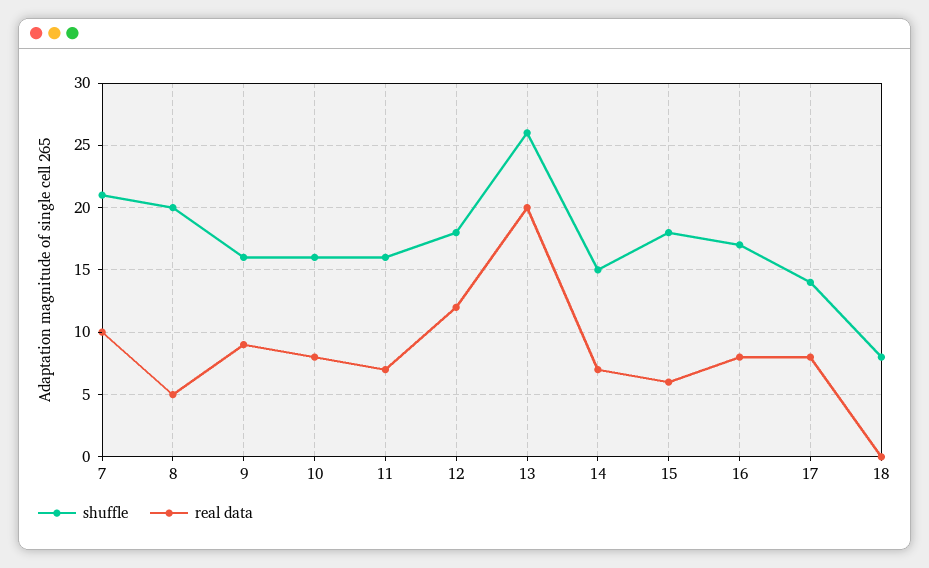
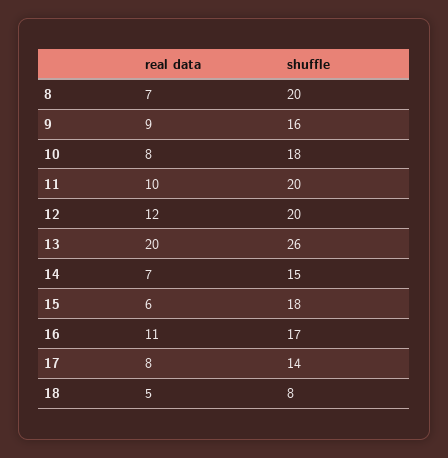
  {
    "shuffle": {
-     "7": 21,
      "8": 20,
      "9": 16,
-     "10": 16,
+     "10": 18,
-     "11": 16,
+     "11": 20,
-     "12": 18,
+     "12": 20,
      "13": 26,
      "14": 15,
      "15": 18,
      "16": 17,
      "17": 14,
      "18": 8
    },
    "real data": {
-     "7": 10,
-     "8": 5,
+     "8": 7,
      "9": 9,
      "10": 8,
-     "11": 7,
+     "11": 10,
      "12": 12,
      "13": 20,
      "14": 7,
      "15": 6,
-     "16": 8,
+     "16": 11,
      "17": 8,
-     "18": 0
+     "18": 5
    }
  }

